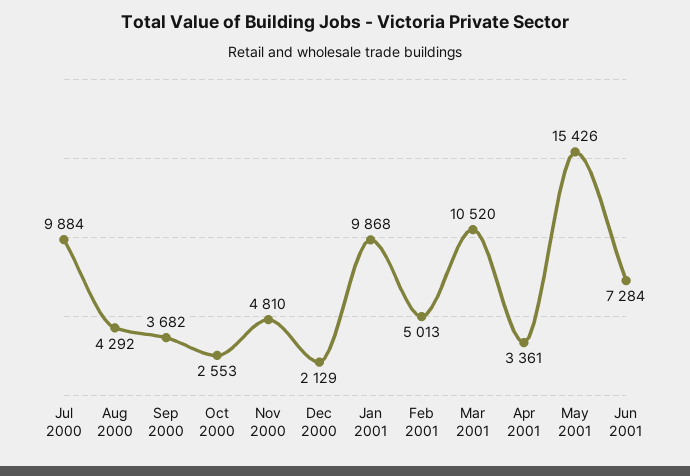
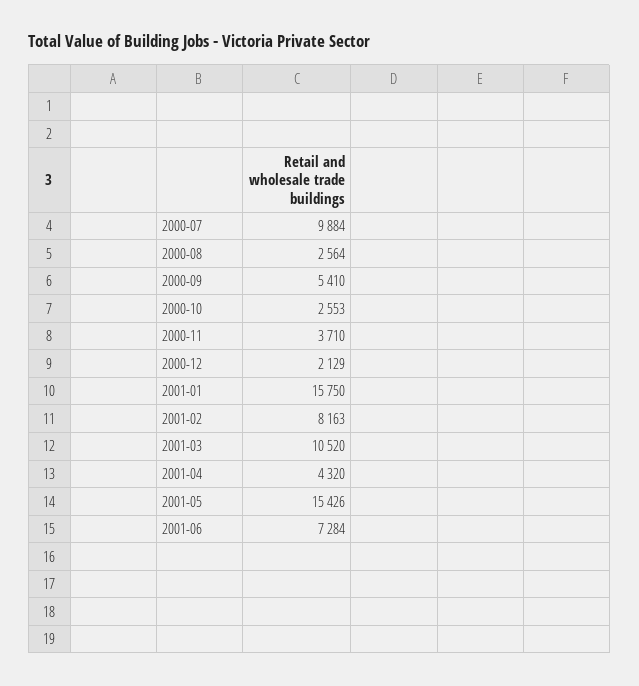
  {
    "Jul 2000": 9884,
-   "Aug 2000": 4292,
+   "Aug 2000": 2564,
-   "Sep 2000": 3682,
+   "Sep 2000": 5410,
    "Oct 2000": 2553,
-   "Nov 2000": 4810,
+   "Nov 2000": 3710,
    "Dec 2000": 2129,
-   "Jan 2001": 9868,
+   "Jan 2001": 15750,
-   "Feb 2001": 5013,
+   "Feb 2001": 8163,
    "Mar 2001": 10520,
-   "Apr 2001": 3361,
+   "Apr 2001": 4320,
    "May 2001": 15426,
    "Jun 2001": 7284
  }

